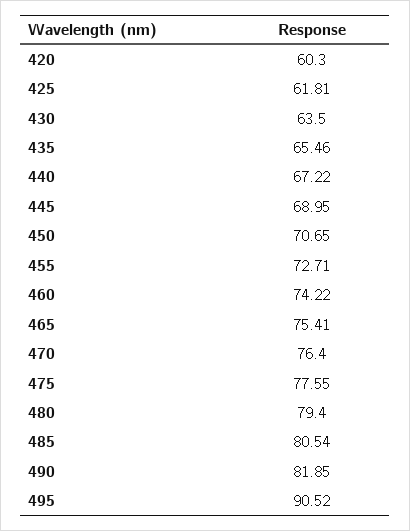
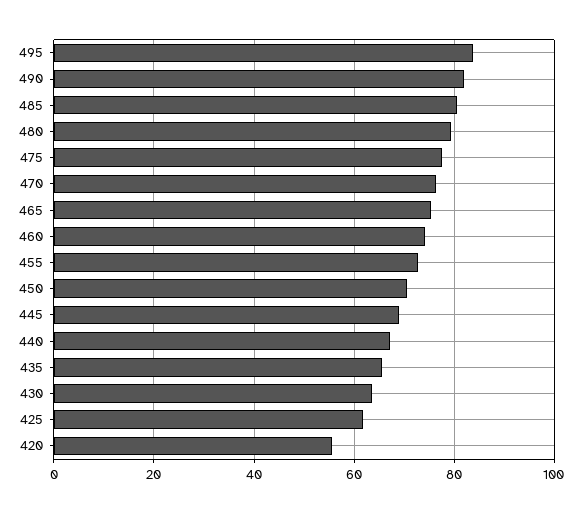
  {
-   "420": 60.3,
+   "420": 56,
    "425": 61.81,
    "430": 63.5,
    "435": 65.46,
    "440": 67.22,
    "445": 68.95,
    "450": 70.65,
    "455": 72.71,
    "460": 74.22,
    "465": 75.41,
    "470": 76.4,
    "475": 77.55,
    "480": 79.4,
    "485": 80.54,
    "490": 81.85,
-   "495": 90.52
+   "495": 84
  }

